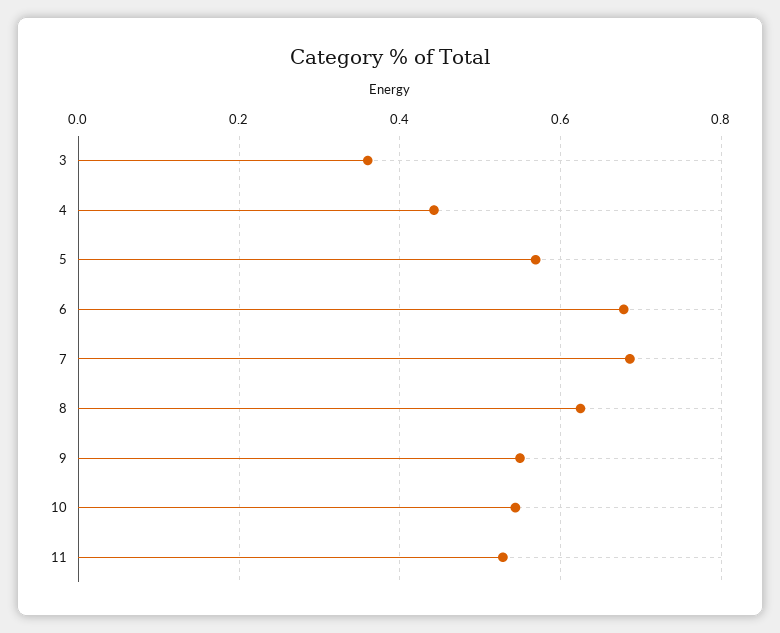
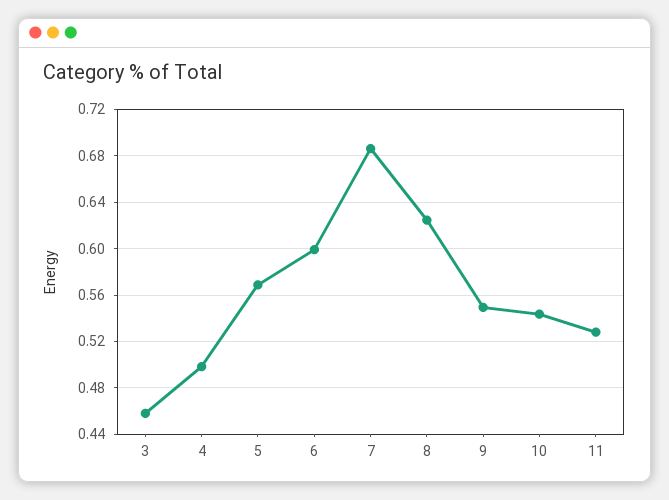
  {
-   "3": 0.36,
+   "3": 0.46,
-   "4": 0.44,
+   "4": 0.5,
    "5": 0.57,
-   "6": 0.68,
+   "6": 0.6,
    "7": 0.69,
    "8": 0.62,
    "9": 0.55,
    "10": 0.54,
    "11": 0.53
  }

